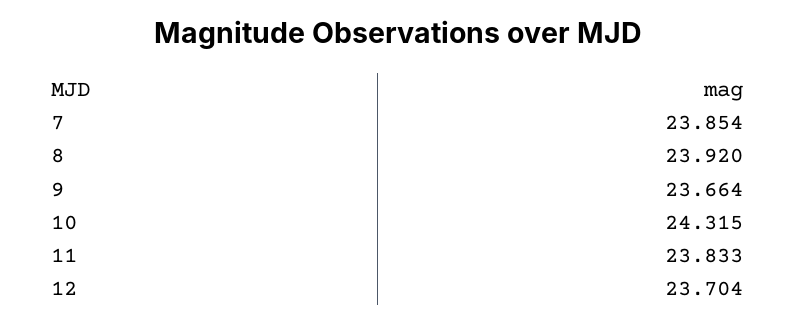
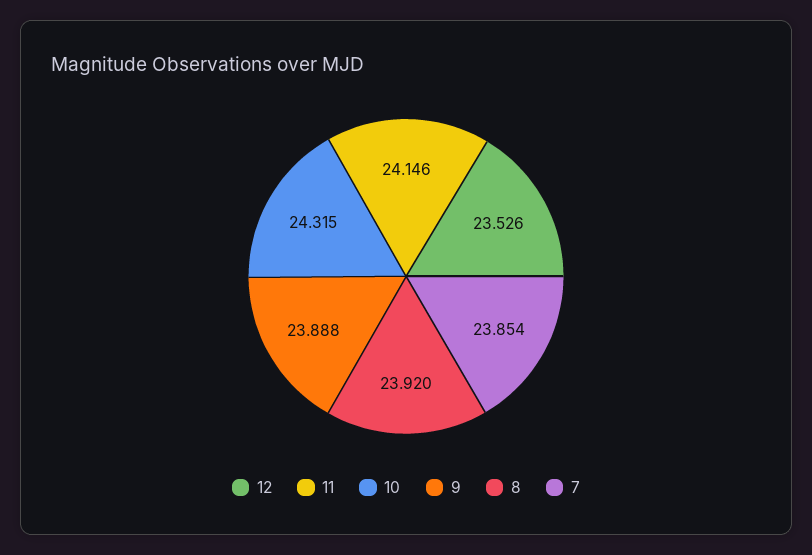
  {
    "7": 23.854,
    "8": 23.92,
-   "9": 23.664,
+   "9": 23.888,
    "10": 24.315,
-   "11": 23.833,
+   "11": 24.146,
-   "12": 23.704
+   "12": 23.526
  }

